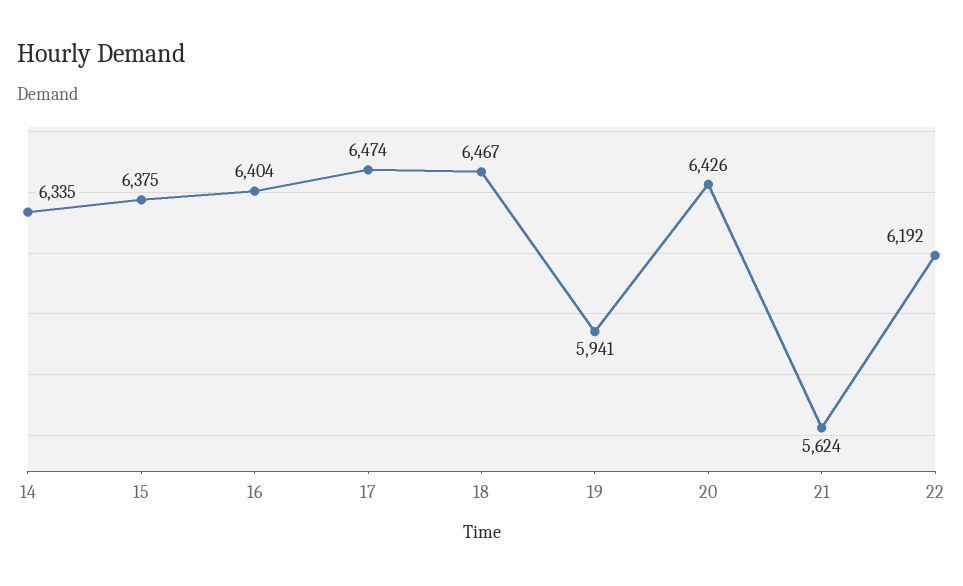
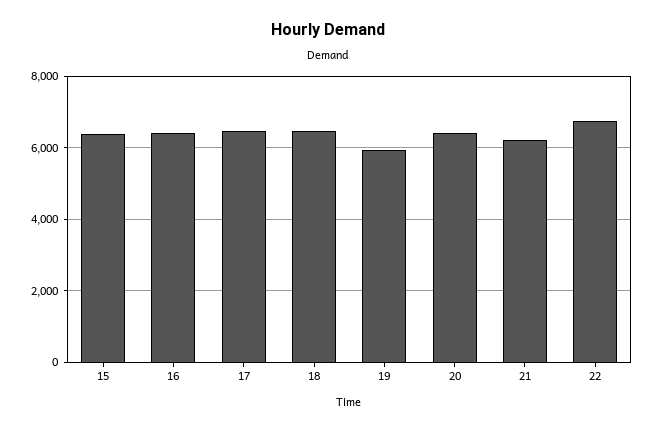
  {
-   "14": 6335,
    "15": 6375,
    "16": 6404,
    "17": 6474,
    "18": 6467,
    "19": 5941,
    "20": 6426,
-   "21": 5624,
+   "21": 6200,
-   "22": 6192
+   "22": 6800
  }

